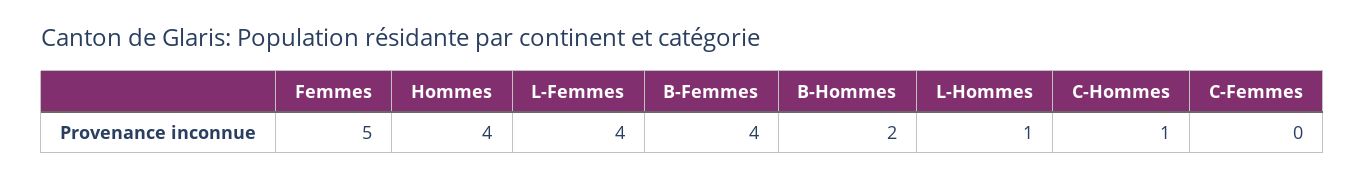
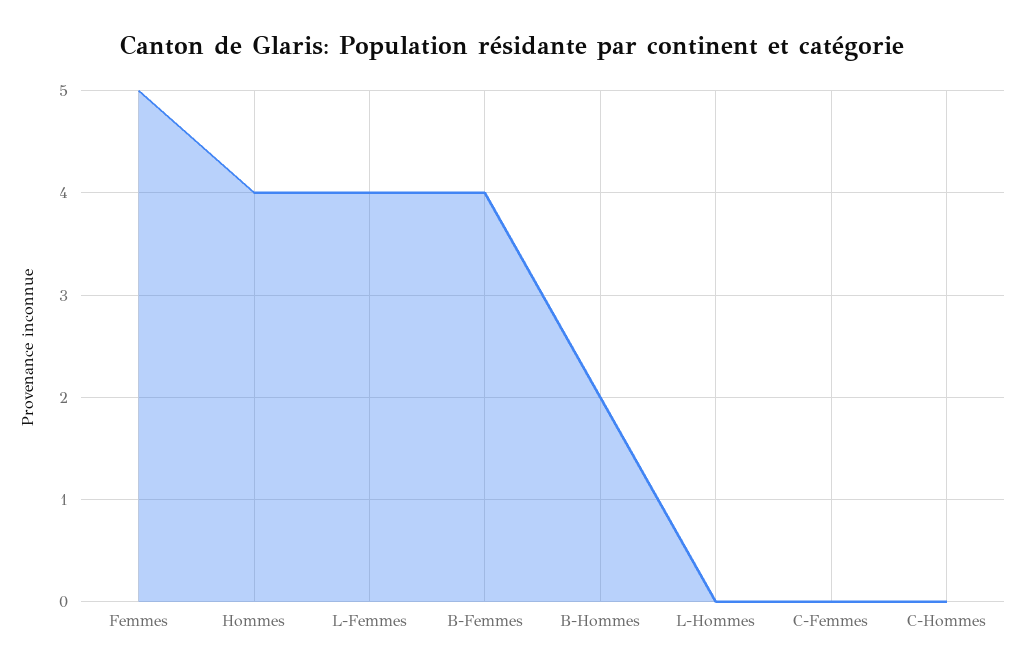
  {
    "Femmes": 5,
    "Hommes": 4,
    "L-Femmes": 4,
    "B-Femmes": 4,
    "B-Hommes": 2,
-   "L-Hommes": 1,
+   "L-Hommes": 0,
-   "C-Hommes": 1,
+   "C-Hommes": 0,
    "C-Femmes": 0
  }

